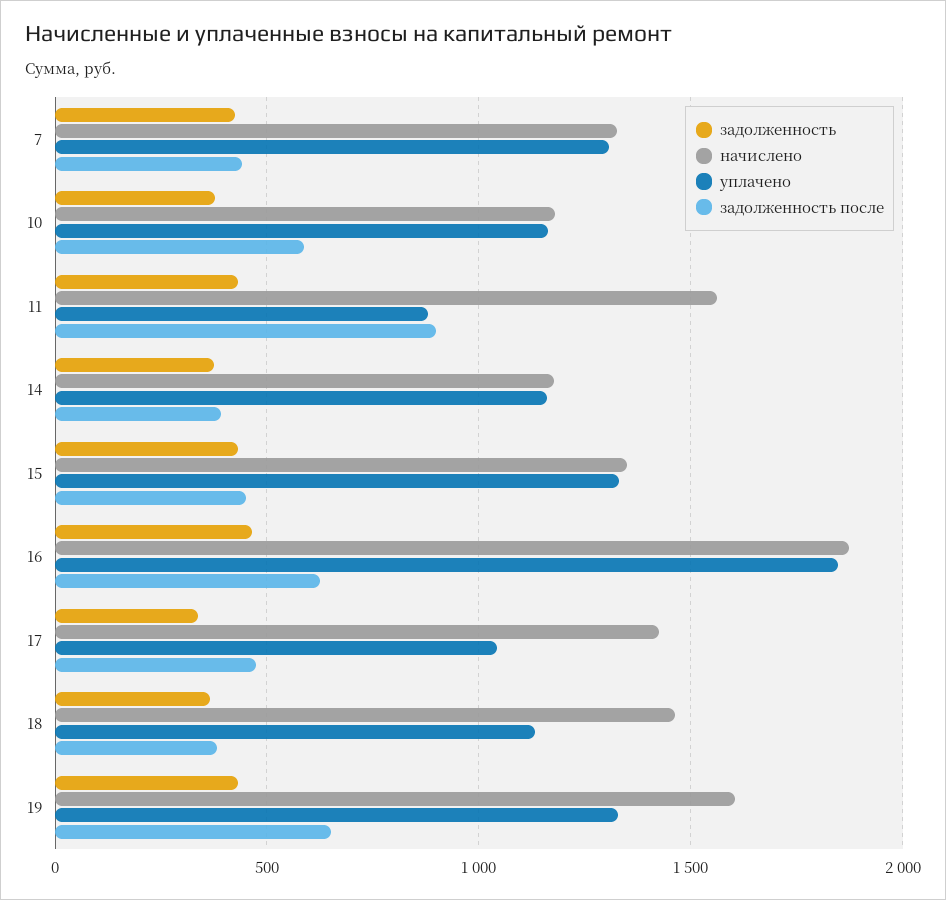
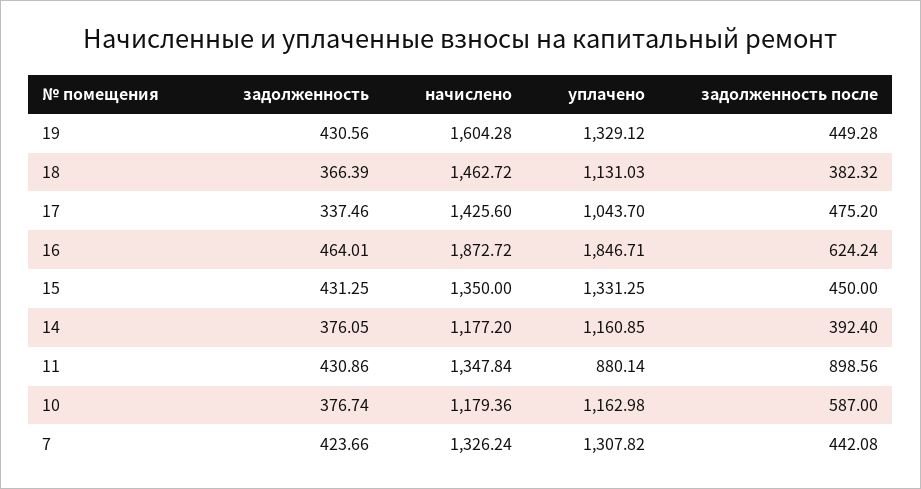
  {
    "задолженность": {
      "7": 423.66,
      "10": 376.74,
      "11": 430.86,
      "14": 376.05,
      "15": 431.25,
      "16": 464.01,
      "17": 337.46,
      "18": 366.39,
      "19": 430.56
    },
    "начислено": {
      "7": 1326.24,
      "10": 1179.36,
-     "11": 1550,
+     "11": 1347.84,
      "14": 1177.2,
      "15": 1350,
      "16": 1872.72,
      "17": 1425.6,
      "18": 1462.72,
      "19": 1604.28
    },
    "уплачено": {
      "7": 1307.82,
      "10": 1162.98,
      "11": 880.14,
      "14": 1160.85,
      "15": 1331.25,
      "16": 1846.71,
      "17": 1043.7,
      "18": 1131.03,
      "19": 1329.12
    },
    "задолженность после": {
      "7": 442.08,
      "10": 587,
      "11": 898.56,
      "14": 392.4,
      "15": 450,
      "16": 624.24,
      "17": 475.2,
      "18": 382.32,
-     "19": 650
+     "19": 449.28
    }
  }

